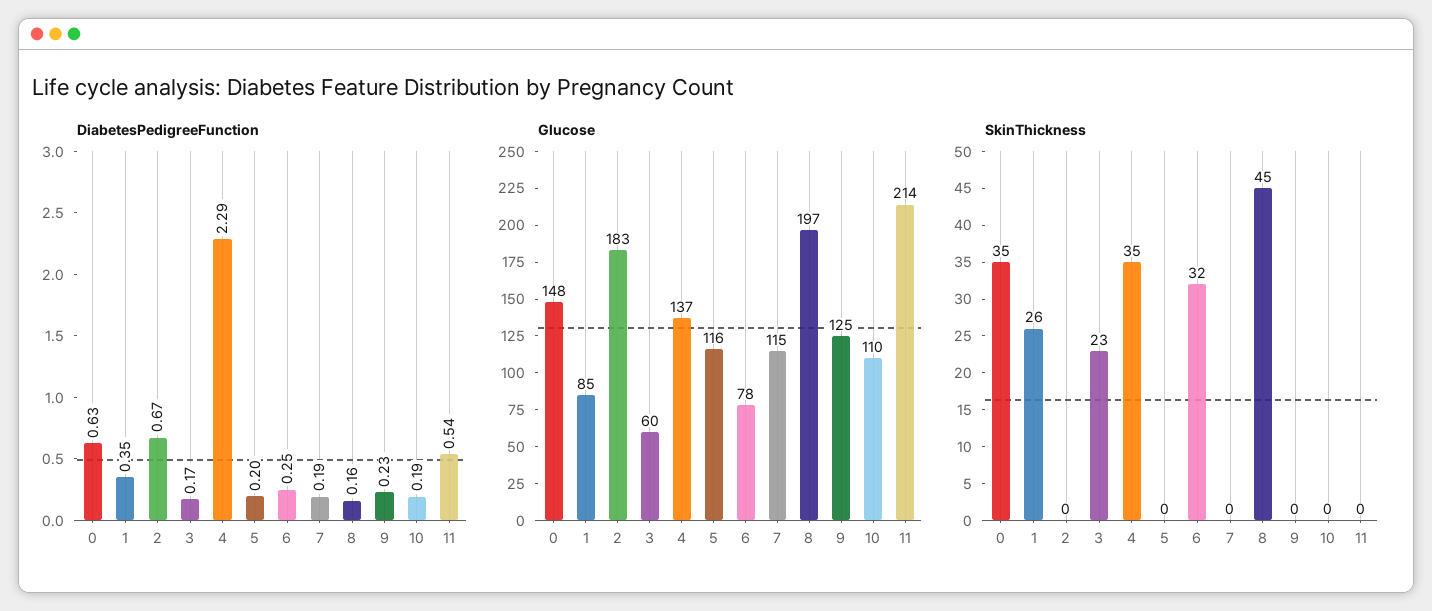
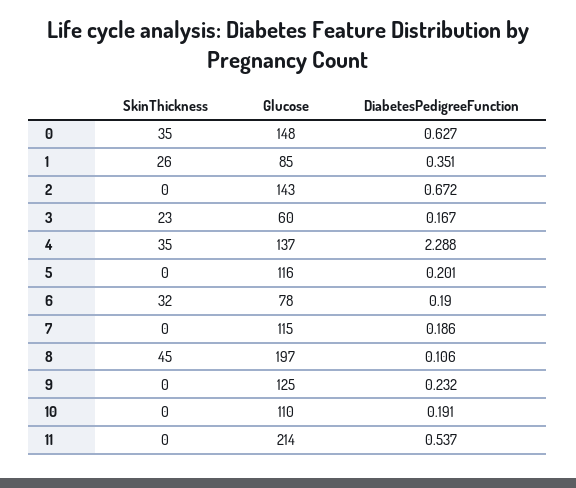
  {
    "DiabetesPedigreeFunction": {
      "0": 0.627,
      "1": 0.351,
      "2": 0.672,
      "3": 0.167,
      "4": 2.288,
      "5": 0.201,
-     "6": 0.25,
+     "6": 0.19,
      "7": 0.186,
-     "8": 0.16,
+     "8": 0.106,
      "9": 0.232,
      "10": 0.191,
      "11": 0.537
    },
    "Glucose": {
      "0": 148,
      "1": 85,
-     "2": 183,
+     "2": 143,
      "3": 60,
      "4": 137,
      "5": 116,
      "6": 78,
      "7": 115,
      "8": 197,
      "9": 125,
      "10": 110,
      "11": 214
    },
    "SkinThickness": {
      "0": 35,
      "1": 26,
      "2": 0,
      "3": 23,
      "4": 35,
      "5": 0,
      "6": 32,
      "7": 0,
      "8": 45,
      "9": 0,
      "10": 0,
      "11": 0
    }
  }

